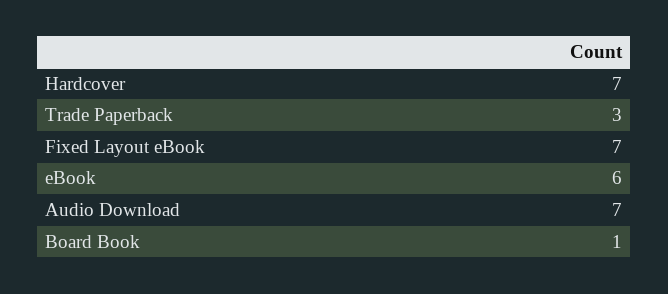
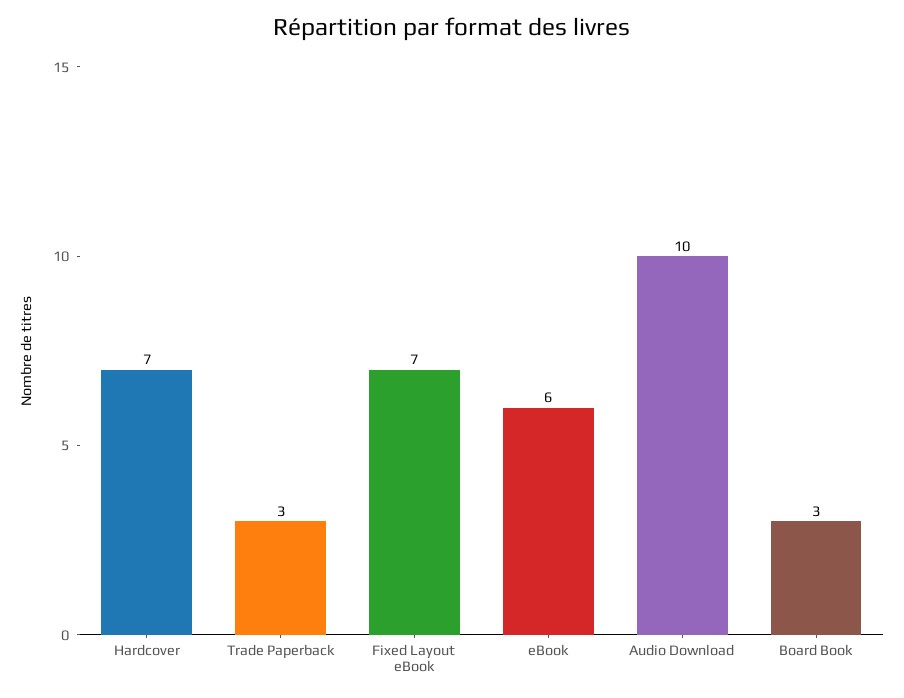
  {
    "Hardcover": 7,
    "Trade Paperback": 3,
    "Fixed Layout eBook": 7,
    "eBook": 6,
-   "Audio Download": 7,
+   "Audio Download": 10,
-   "Board Book": 1
+   "Board Book": 3
  }

